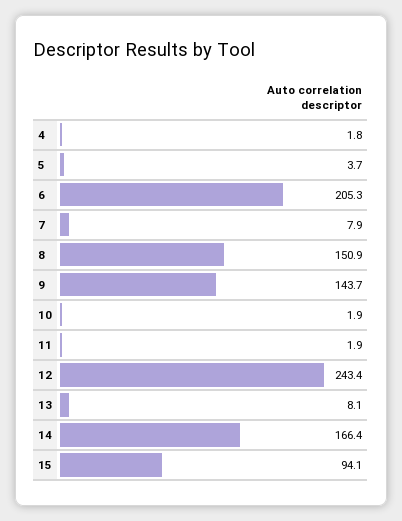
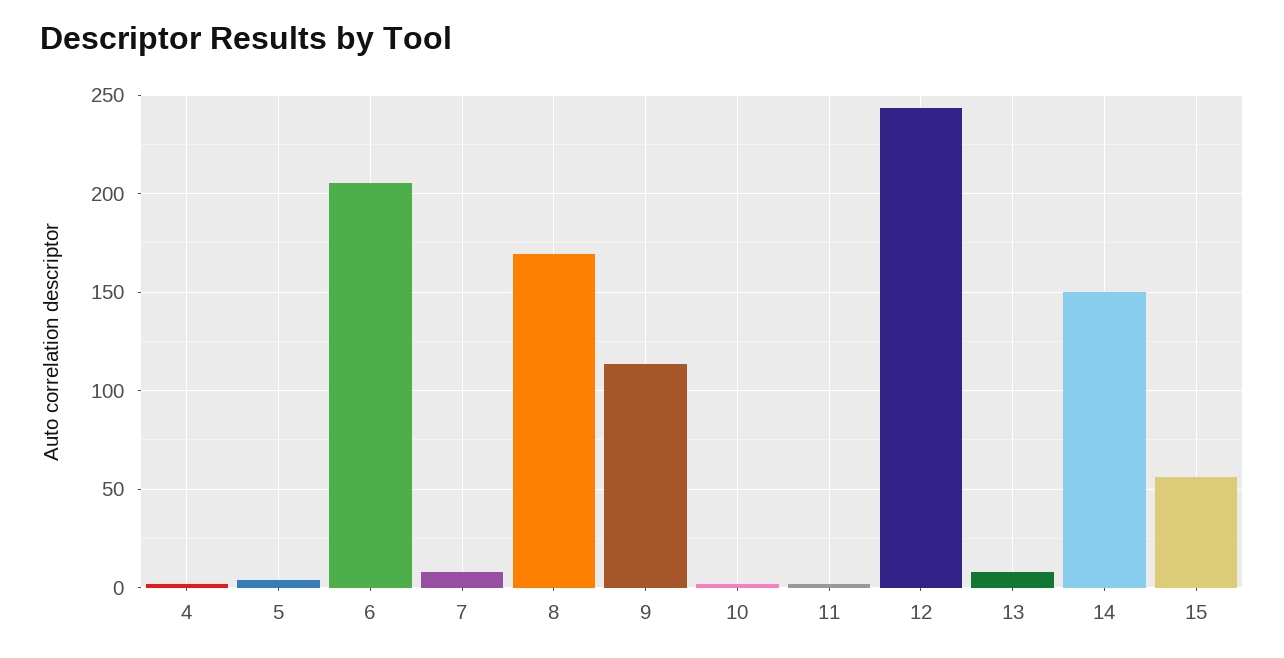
  {
    "4": 1.8,
    "5": 3.7,
    "6": 205.3,
    "7": 7.9,
-   "8": 150.9,
+   "8": 170,
-   "9": 143.7,
+   "9": 115,
    "10": 1.9,
    "11": 1.9,
    "12": 243.4,
    "13": 8.1,
-   "14": 166.4,
+   "14": 150,
-   "15": 94.1
+   "15": 55
  }

